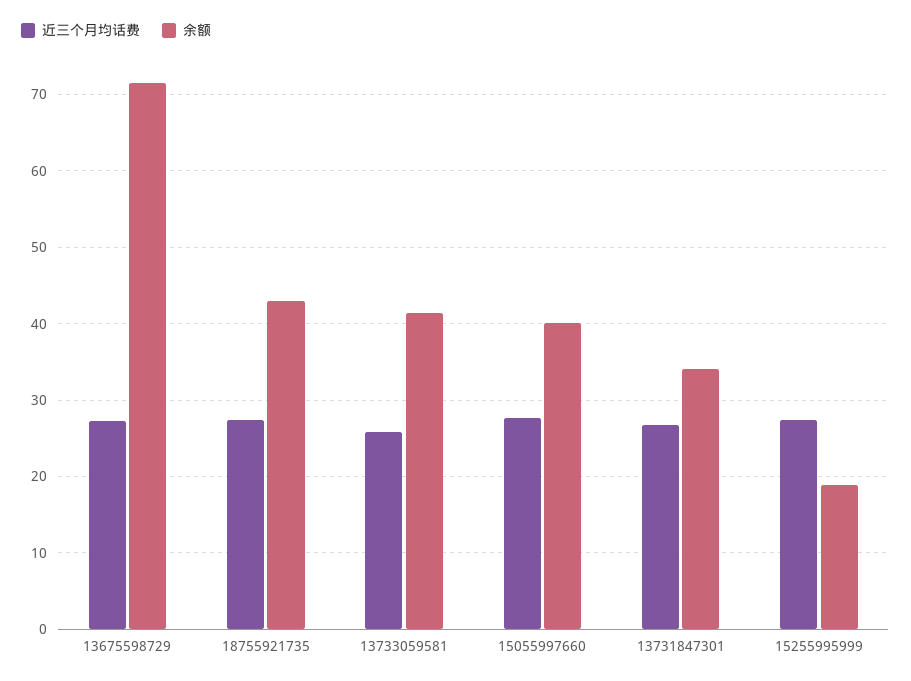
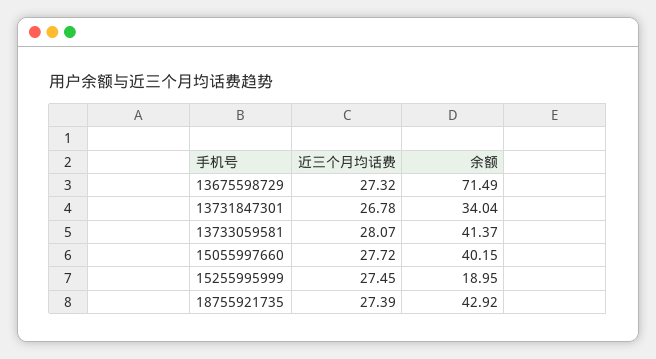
  {
    "近三个月均话费": {
      "13675598729": 27.32,
      "18755921735": 27.39,
-     "13733059581": 26,
+     "13733059581": 28.07,
      "15055997660": 27.72,
      "13731847301": 26.78,
      "15255995999": 27.45
    },
    "余额": {
      "13675598729": 71.49,
      "18755921735": 42.92,
      "13733059581": 41.37,
      "15055997660": 40.15,
      "13731847301": 34.04,
      "15255995999": 18.95
    }
  }

